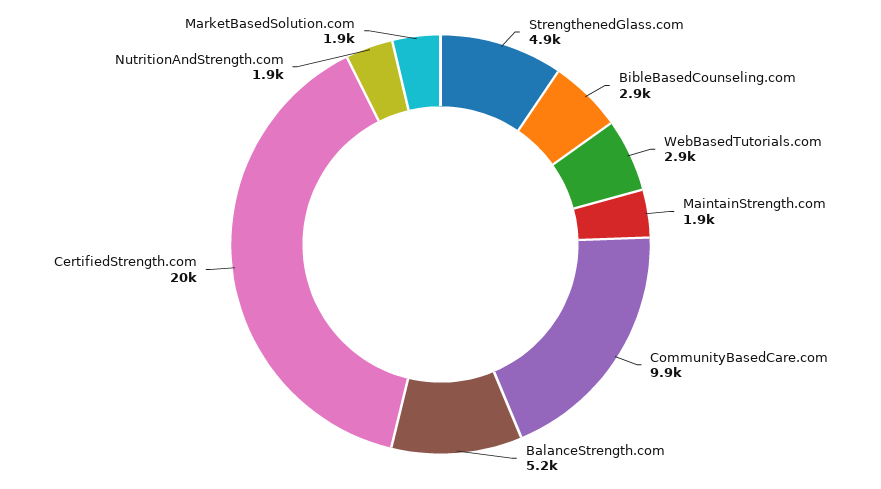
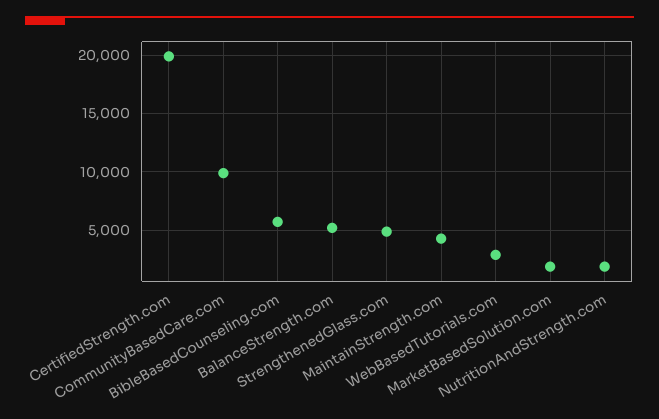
  {
    "StrengthenedGlass.com": 4900,
-   "BibleBasedCounseling.com": 2900,
+   "BibleBasedCounseling.com": 6000,
    "WebBasedTutorials.com": 2900,
-   "MaintainStrength.com": 1900,
+   "MaintainStrength.com": 4000,
    "CommunityBasedCare.com": 9900,
    "BalanceStrength.com": 5200,
    "CertifiedStrength.com": 20000,
    "NutritionAndStrength.com": 1900,
    "MarketBasedSolution.com": 1900
  }

